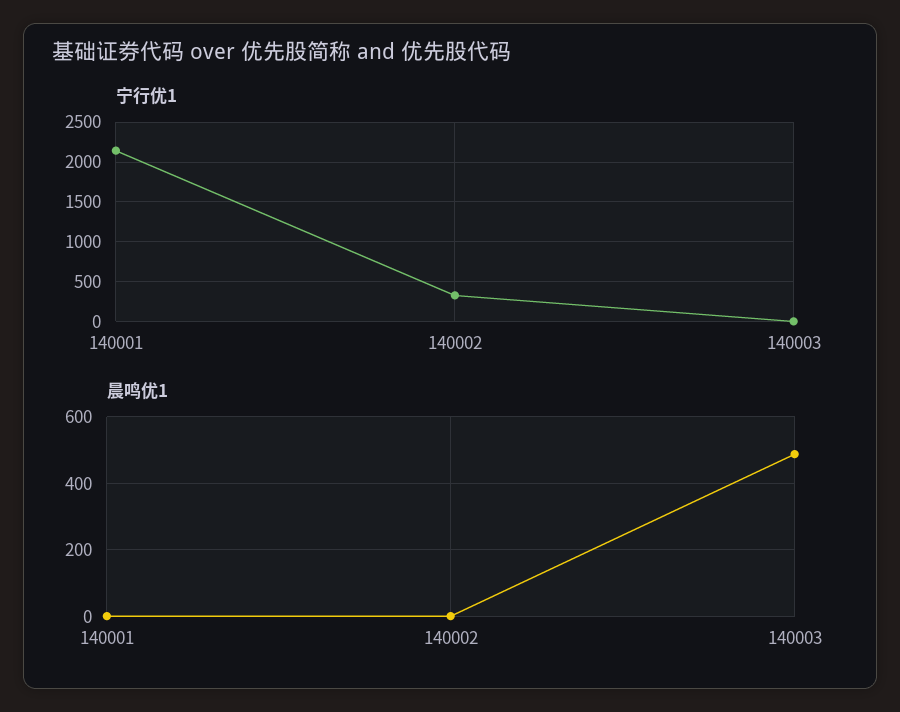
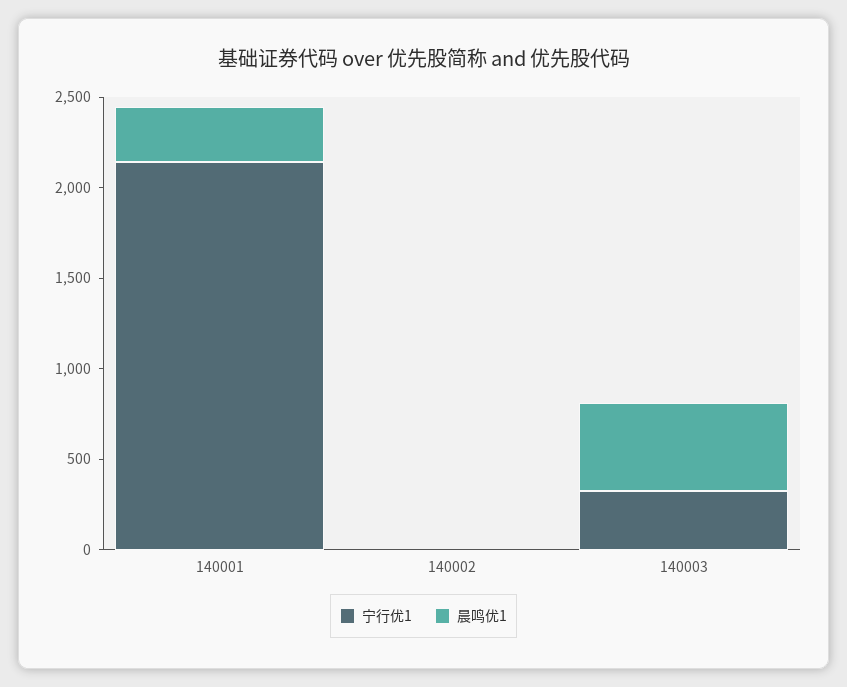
  {
    "宁行优1": {
      "140001": 2100,
-     "140002": 300,
+     "140002": 0,
-     "140003": 0
+     "140003": 300
    },
    "晨鸣优1": {
-     "140001": 0,
+     "140001": 300,
      "140002": 0,
      "140003": 480
    }
  }

